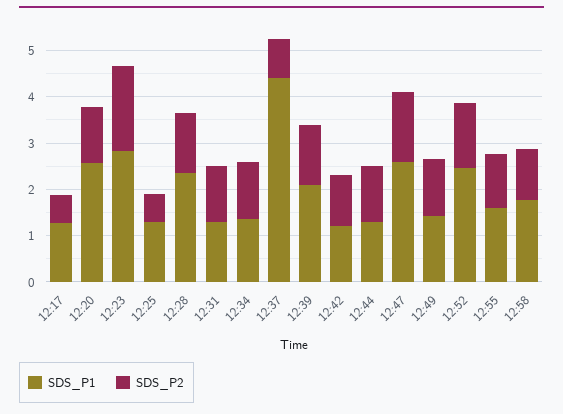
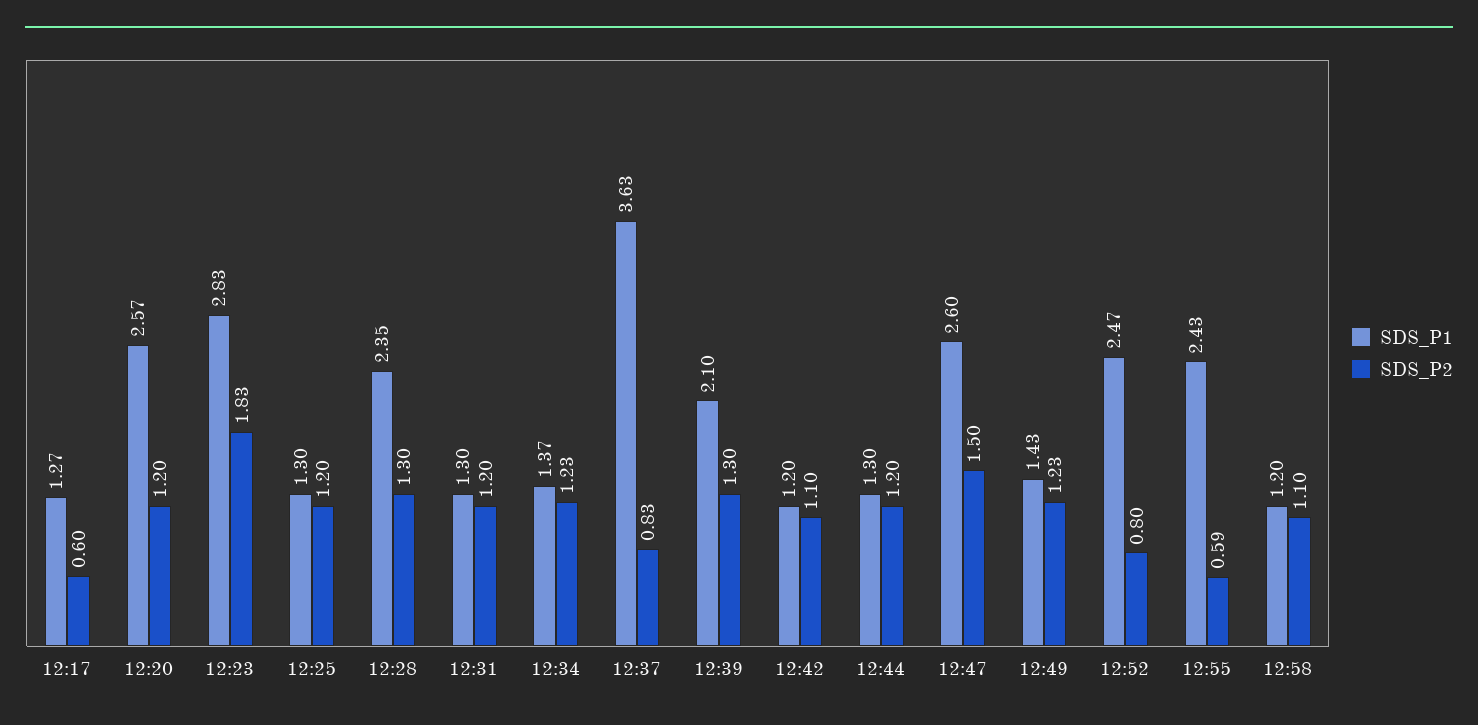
  {
    "SDS_P1": {
      "12:17": 1.27,
      "12:20": 2.57,
      "12:23": 2.83,
      "12:25": 1.3,
      "12:28": 2.35,
      "12:31": 1.3,
      "12:34": 1.37,
-     "12:37": 4.4,
+     "12:37": 3.63,
      "12:39": 2.1,
      "12:42": 1.2,
      "12:44": 1.3,
      "12:47": 2.6,
      "12:49": 1.43,
      "12:52": 2.47,
-     "12:55": 1.6,
+     "12:55": 2.43,
-     "12:58": 1.8
+     "12:58": 1.2
    },
    "SDS_P2": {
      "12:17": 0.6,
      "12:20": 1.2,
      "12:23": 1.83,
-     "12:25": 0.6,
+     "12:25": 1.2,
      "12:28": 1.3,
      "12:31": 1.2,
      "12:34": 1.23,
      "12:37": 0.83,
      "12:39": 1.3,
      "12:42": 1.1,
      "12:44": 1.2,
      "12:47": 1.5,
      "12:49": 1.23,
-     "12:52": 1.4,
+     "12:52": 0.8,
-     "12:55": 1.2,
+     "12:55": 0.59,
      "12:58": 1.1
    }
  }

